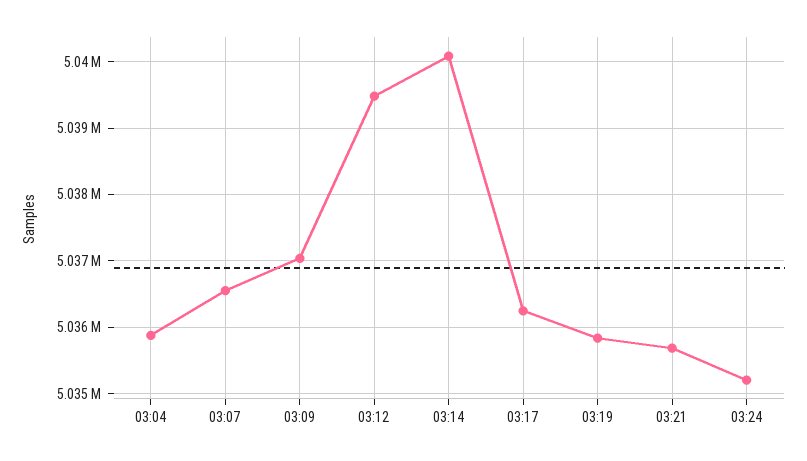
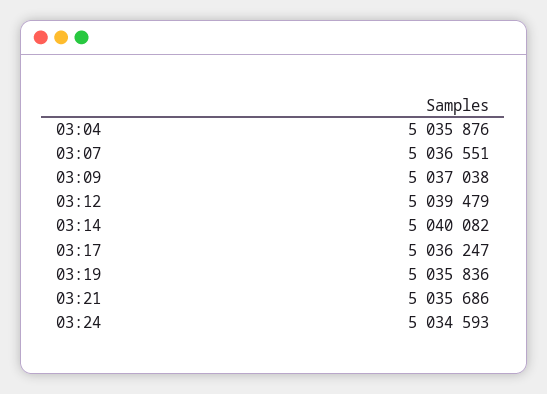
  {
    "03:04": 5035876,
    "03:07": 5036551,
    "03:09": 5037038,
    "03:12": 5039479,
    "03:14": 5040082,
    "03:17": 5036247,
    "03:19": 5035836,
    "03:21": 5035686,
-   "03:24": 5035200
+   "03:24": 5034593
  }

